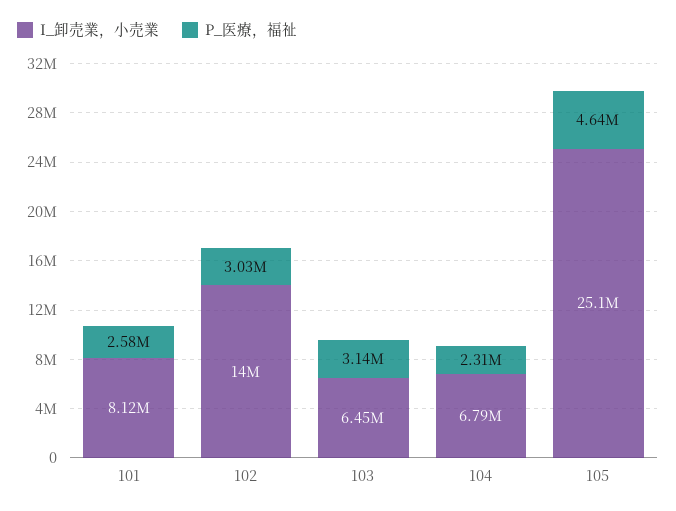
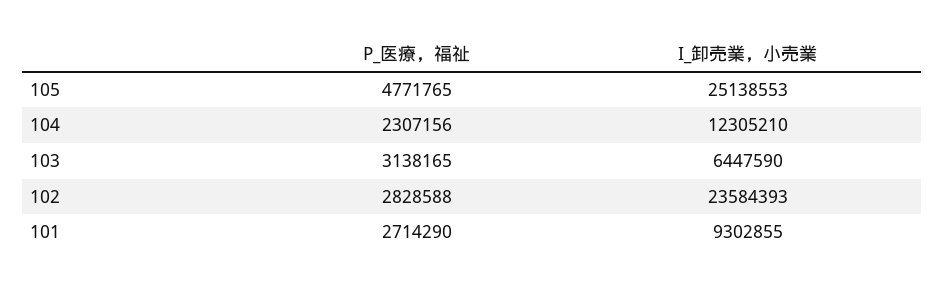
  {
    "I_卸売業，小売業": {
-     "101": 8120000,
+     "101": 9302855,
-     "102": 14000000,
+     "102": 23584393,
      "103": 6447590,
-     "104": 6790000,
+     "104": 12305210,
      "105": 25138553
    },
    "P_医療，福祉": {
-     "101": 2580000,
+     "101": 2714290,
-     "102": 3030000,
+     "102": 2828588,
      "103": 3138165,
      "104": 2307156,
-     "105": 4640000
+     "105": 4771765
    }
  }

